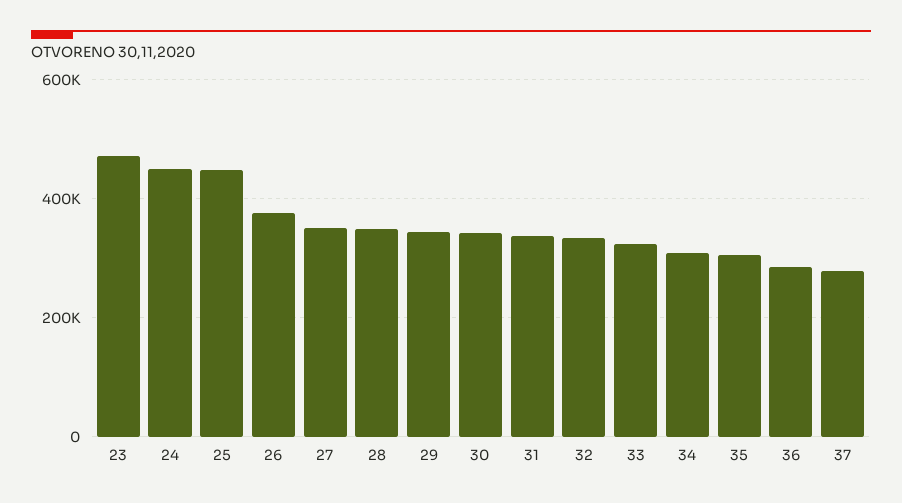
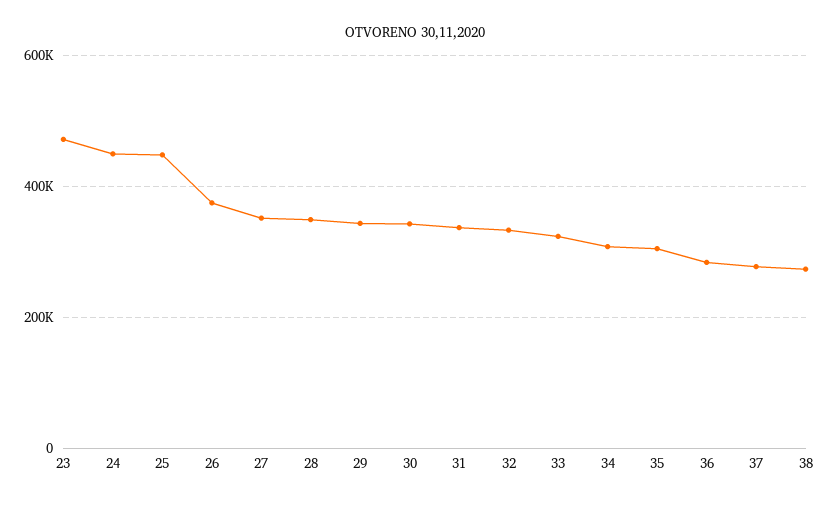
  {
    "23": 480000,
    "24": 440000,
    "25": 440000,
    "26": 380000,
    "27": 360000,
    "28": 340000,
    "29": 340000,
    "30": 340000,
    "31": 340000,
    "32": 340000,
    "33": 320000,
    "34": 300000,
    "35": 300000,
    "36": 280000,
-   "37": 280000
+   "37": 280000,
+   "38": 280000
  }

